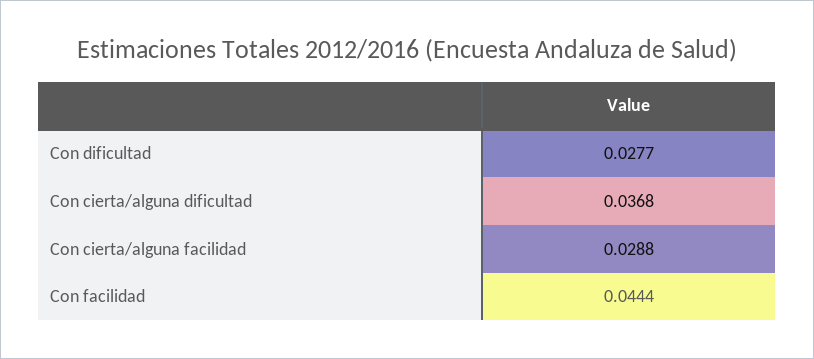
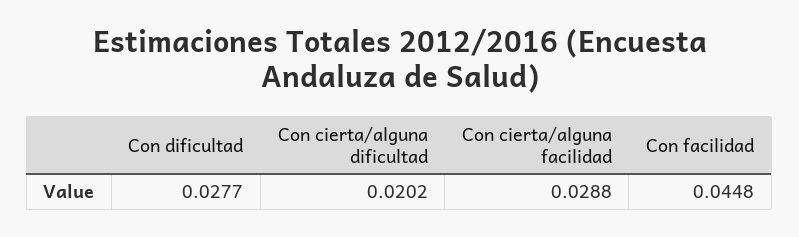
  {
    "Con dificultad": 0.0277,
-   "Con cierta/alguna dificultad": 0.0368,
+   "Con cierta/alguna dificultad": 0.0202,
    "Con cierta/alguna facilidad": 0.0288,
-   "Con facilidad": 0.0444
+   "Con facilidad": 0.0448
  }

